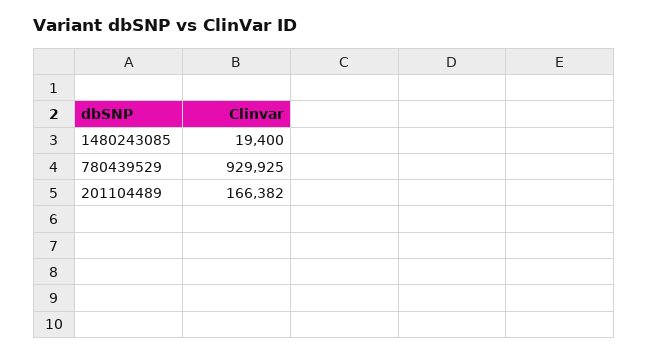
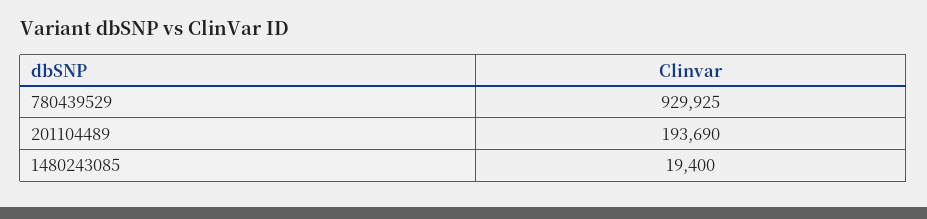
  {
    "1480243085": 19400,
    "780439529": 929925,
-   "201104489": 166382
+   "201104489": 193690
  }

